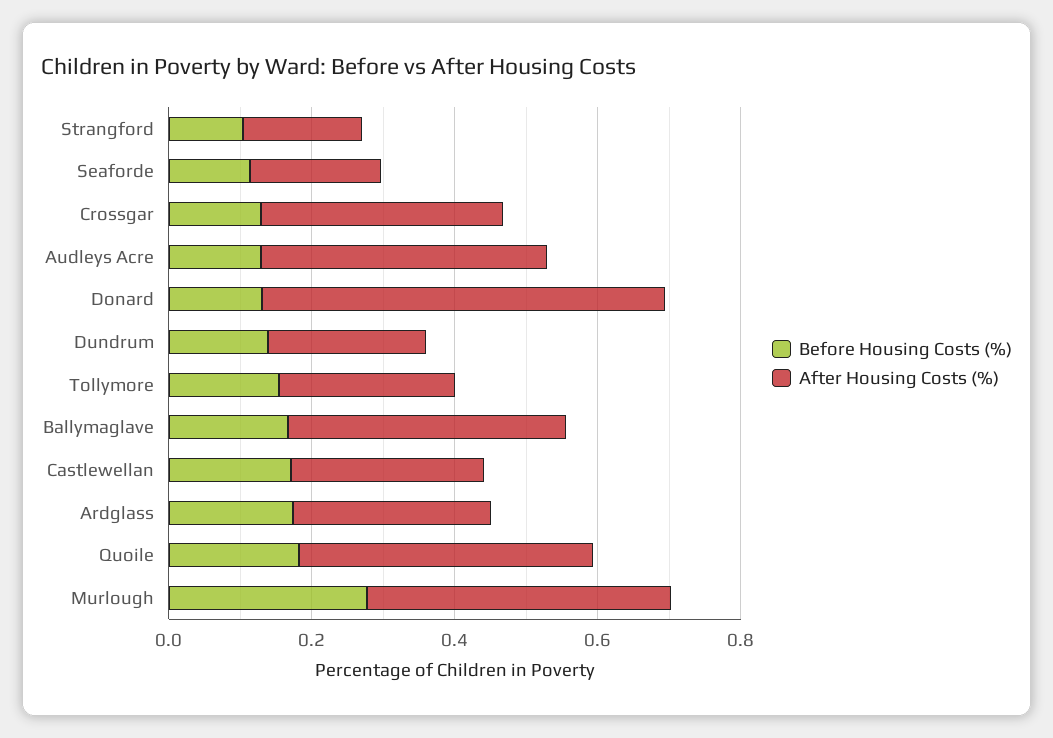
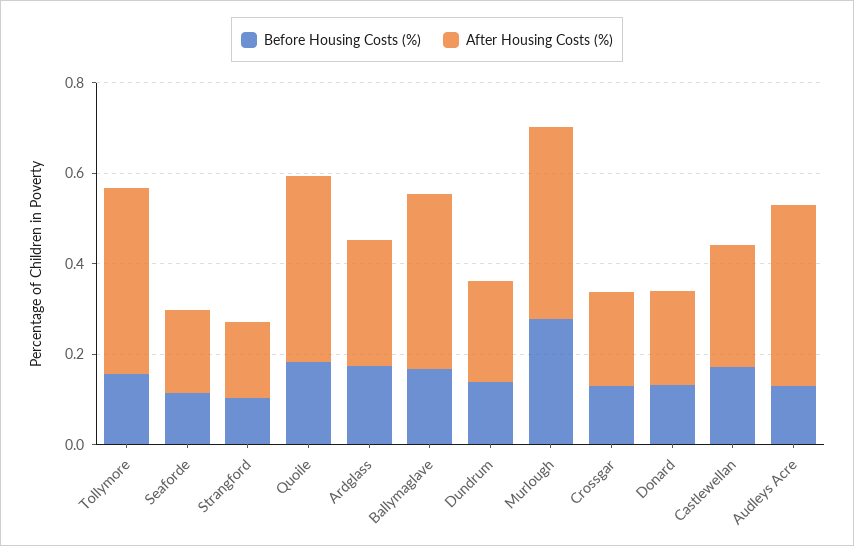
  {
    "Before Housing Costs (%)": {
      "Strangford": 0.1,
      "Seaforde": 0.1,
      "Crossgar": 0.15,
      "Audleys Acre": 0.15,
      "Donard": 0.15,
      "Dundrum": 0.15,
      "Tollymore": 0.15,
      "Ballymaglave": 0.15,
      "Castlewellan": 0.15,
      "Ardglass": 0.15,
      "Quoile": 0.2,
      "Murlough": 0.3
    },
    "After Housing Costs (%)": {
      "Strangford": 0.15,
      "Seaforde": 0.2,
-     "Crossgar": 0.35,
+     "Crossgar": 0.2,
      "Audleys Acre": 0.4,
-     "Donard": 0.55,
+     "Donard": 0.2,
      "Dundrum": 0.2,
-     "Tollymore": 0.25,
+     "Tollymore": 0.4,
      "Ballymaglave": 0.4,
      "Castlewellan": 0.25,
      "Ardglass": 0.3,
      "Quoile": 0.4,
      "Murlough": 0.45
    }
  }

